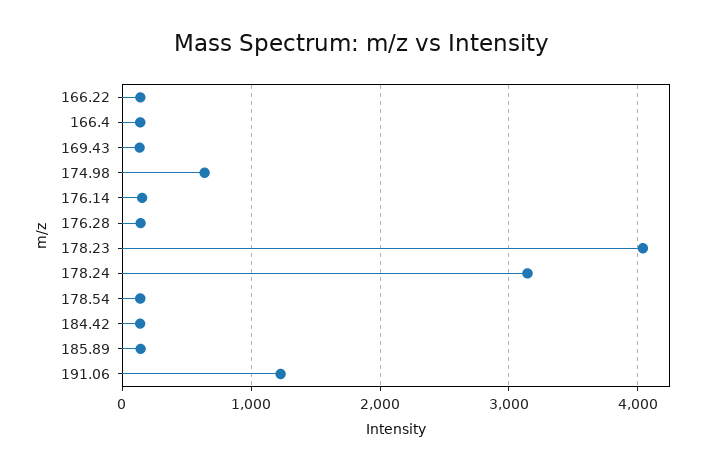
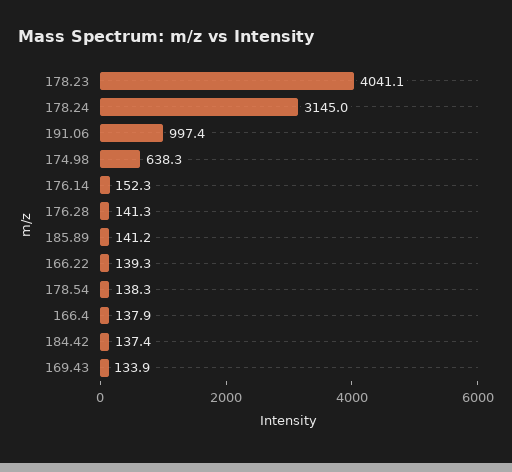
  {
    "166.22": 139.3,
    "166.4": 137.9,
    "169.43": 133.9,
    "174.98": 638.3,
    "176.14": 152.3,
    "176.28": 141.3,
    "178.23": 4041.1,
    "178.24": 3145,
    "178.54": 138.3,
    "184.42": 137.4,
    "185.89": 141.2,
-   "191.06": 1200
+   "191.06": 997.4
  }

